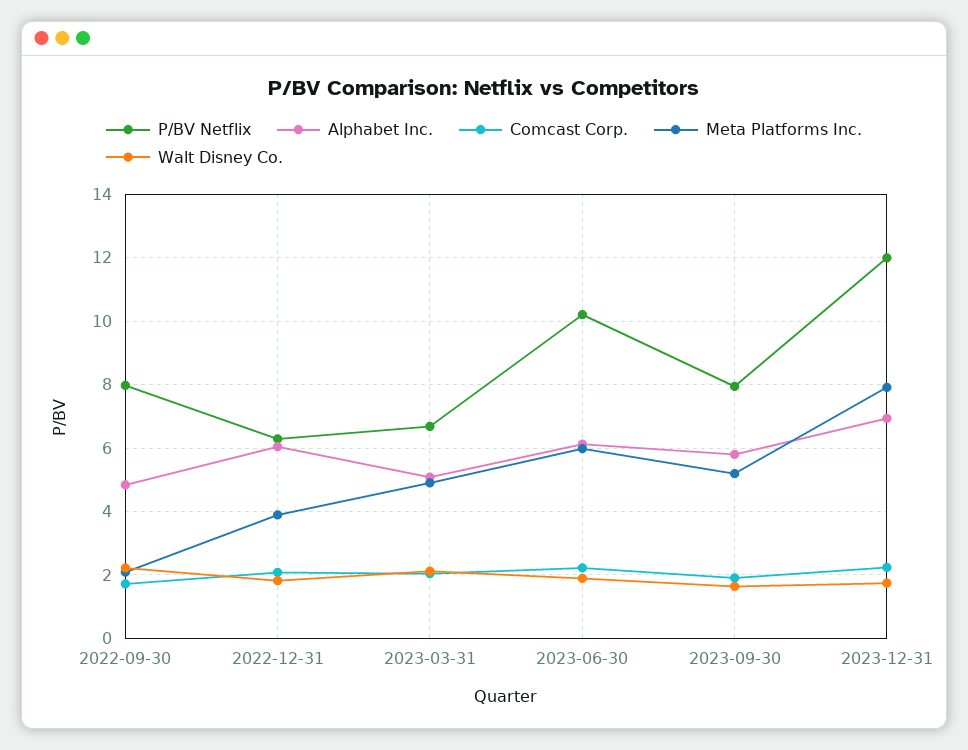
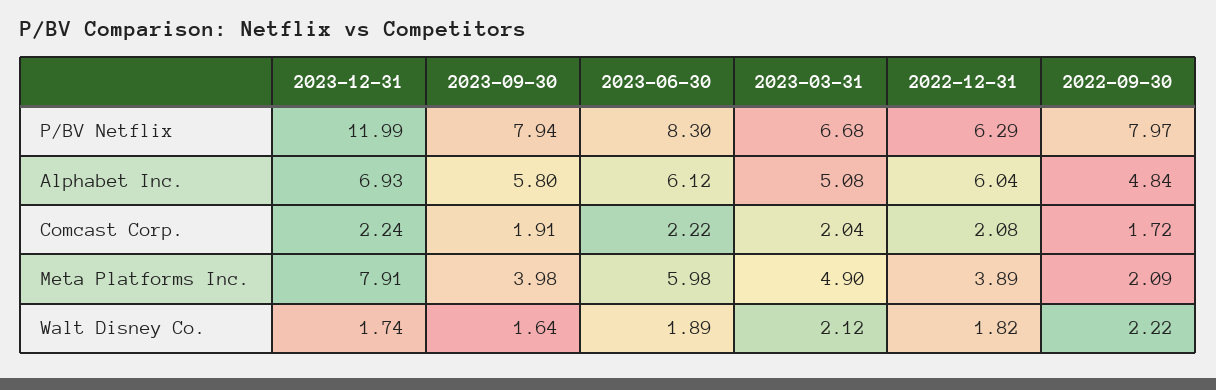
  {
    "P/BV Netflix": {
      "2022-09-30": 7.97,
      "2022-12-31": 6.29,
      "2023-03-31": 6.68,
-     "2023-06-30": 10.2,
+     "2023-06-30": 8.3,
      "2023-09-30": 7.94,
      "2023-12-31": 11.99
    },
    "Alphabet Inc.": {
      "2022-09-30": 4.84,
      "2022-12-31": 6.04,
      "2023-03-31": 5.08,
      "2023-06-30": 6.12,
      "2023-09-30": 5.8,
      "2023-12-31": 6.93
    },
    "Comcast Corp.": {
      "2022-09-30": 1.72,
      "2022-12-31": 2.08,
      "2023-03-31": 2.04,
      "2023-06-30": 2.22,
      "2023-09-30": 1.91,
      "2023-12-31": 2.24
    },
    "Meta Platforms Inc.": {
      "2022-09-30": 2.09,
      "2022-12-31": 3.89,
      "2023-03-31": 4.9,
      "2023-06-30": 5.98,
-     "2023-09-30": 5.2,
+     "2023-09-30": 3.98,
      "2023-12-31": 7.91
    },
    "Walt Disney Co.": {
      "2022-09-30": 2.22,
      "2022-12-31": 1.82,
      "2023-03-31": 2.12,
      "2023-06-30": 1.89,
      "2023-09-30": 1.64,
      "2023-12-31": 1.74
    }
  }

